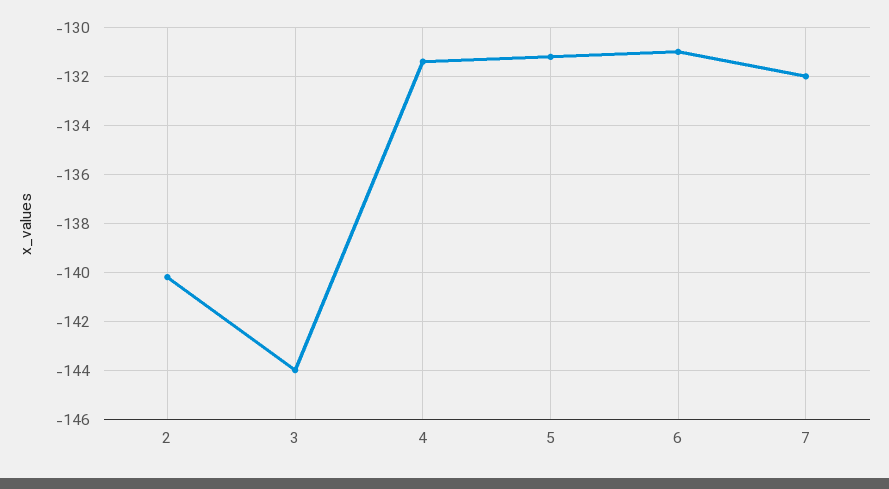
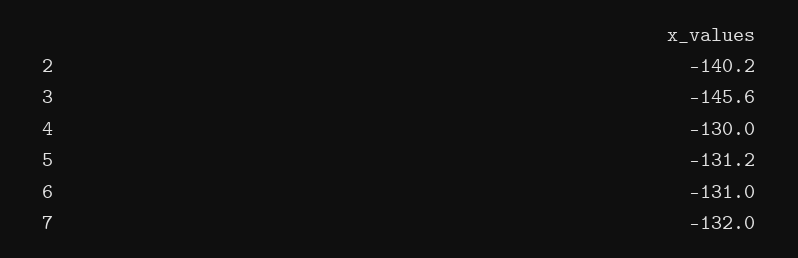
  {
    "2": -140.2,
-   "3": -144,
+   "3": -145.6,
-   "4": -131.5,
+   "4": -130,
    "5": -131.2,
    "6": -131,
    "7": -132
  }

